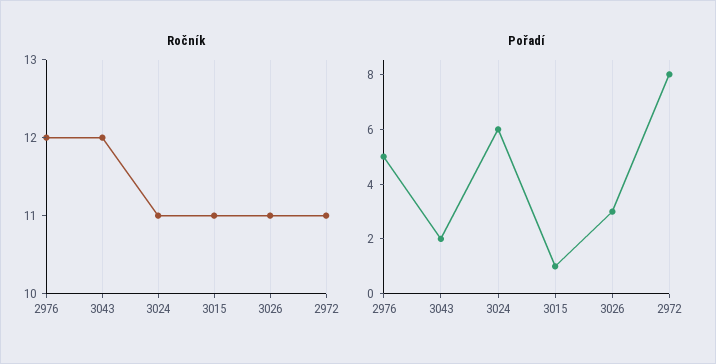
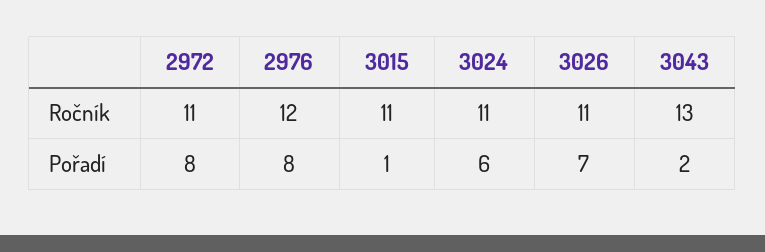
  {
    "Ročník": {
      "2976": 12,
-     "3043": 12,
+     "3043": 13,
      "3024": 11,
      "3015": 11,
      "3026": 11,
      "2972": 11
    },
    "Pořadí": {
-     "2976": 5,
+     "2976": 8,
      "3043": 2,
      "3024": 6,
      "3015": 1,
-     "3026": 3,
+     "3026": 7,
      "2972": 8
    }
  }

